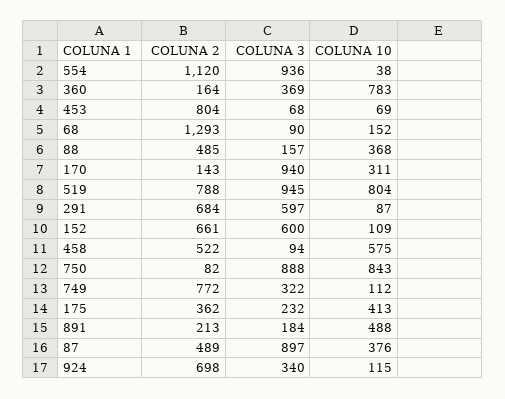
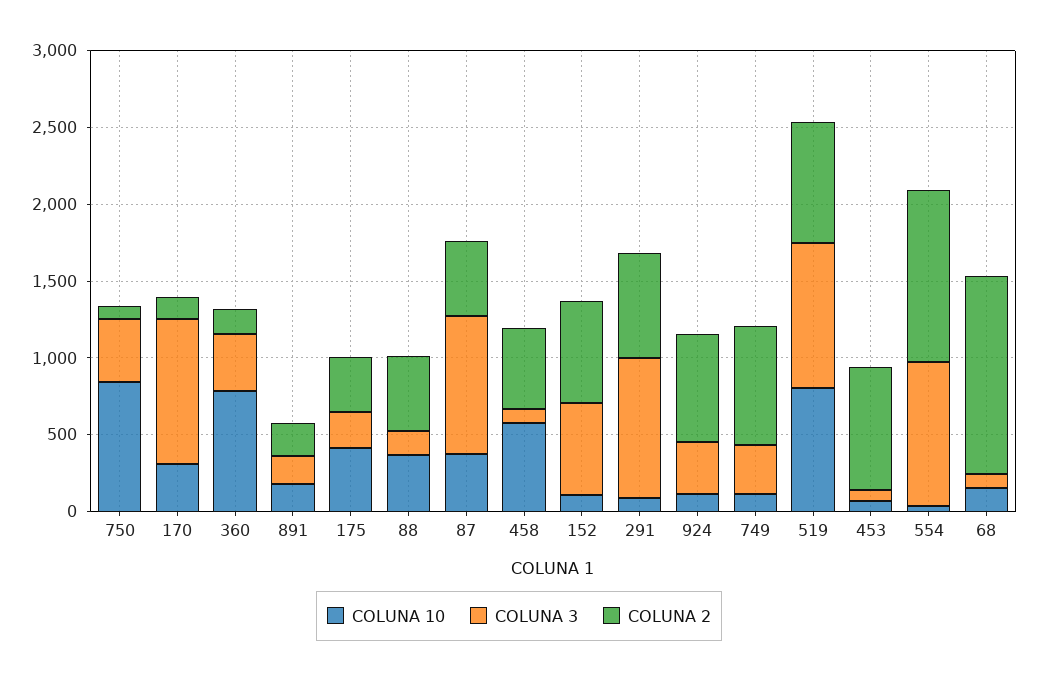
  {
    "COLUNA 2": {
      "554": 1120,
      "360": 164,
      "453": 804,
      "68": 1293,
      "88": 485,
      "170": 143,
      "519": 788,
      "291": 684,
      "152": 661,
      "458": 522,
      "750": 82,
      "749": 772,
      "175": 362,
      "891": 213,
      "87": 489,
      "924": 698
    },
    "COLUNA 3": {
      "554": 936,
      "360": 369,
      "453": 68,
      "68": 90,
      "88": 157,
      "170": 940,
      "519": 945,
-     "291": 597,
+     "291": 900,
      "152": 600,
      "458": 94,
-     "750": 888,
+     "750": 400,
      "749": 322,
      "175": 232,
      "891": 184,
      "87": 897,
      "924": 340
    },
    "COLUNA 10": {
      "554": 38,
      "360": 783,
      "453": 69,
      "68": 152,
      "88": 368,
      "170": 311,
      "519": 804,
      "291": 87,
      "152": 109,
      "458": 575,
      "750": 843,
      "749": 112,
      "175": 413,
-     "891": 488,
+     "891": 200,
      "87": 376,
      "924": 115
    }
  }

